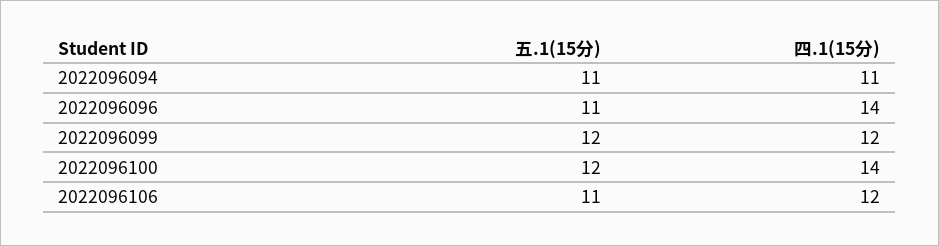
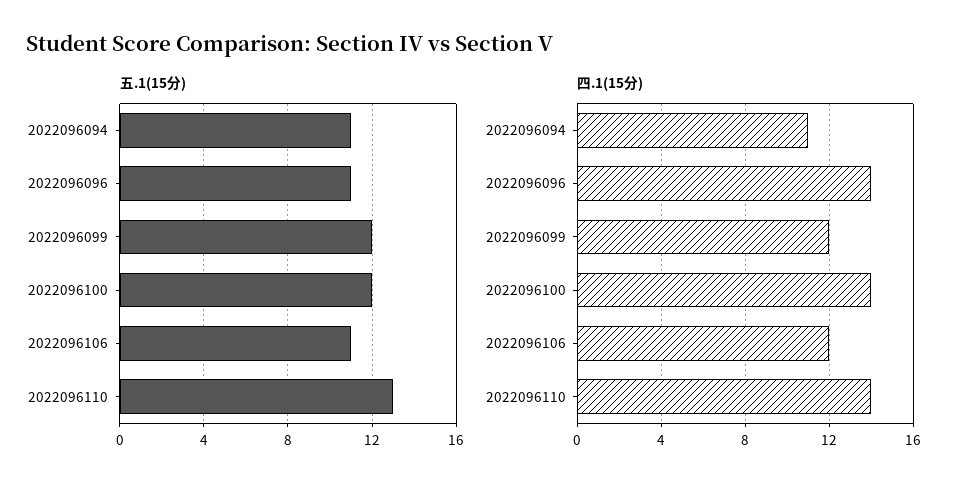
  {
    "五.1(15分)": {
      "2022096094": 11,
      "2022096096": 11,
      "2022096099": 12,
      "2022096100": 12,
-     "2022096106": 11
+     "2022096106": 11,
+     "2022096110": 13
    },
    "四.1(15分)": {
      "2022096094": 11,
      "2022096096": 14,
      "2022096099": 12,
      "2022096100": 14,
-     "2022096106": 12
+     "2022096106": 12,
+     "2022096110": 14
    }
  }

